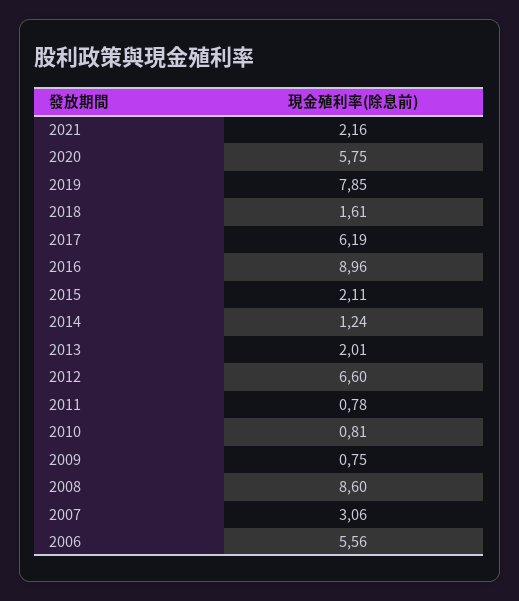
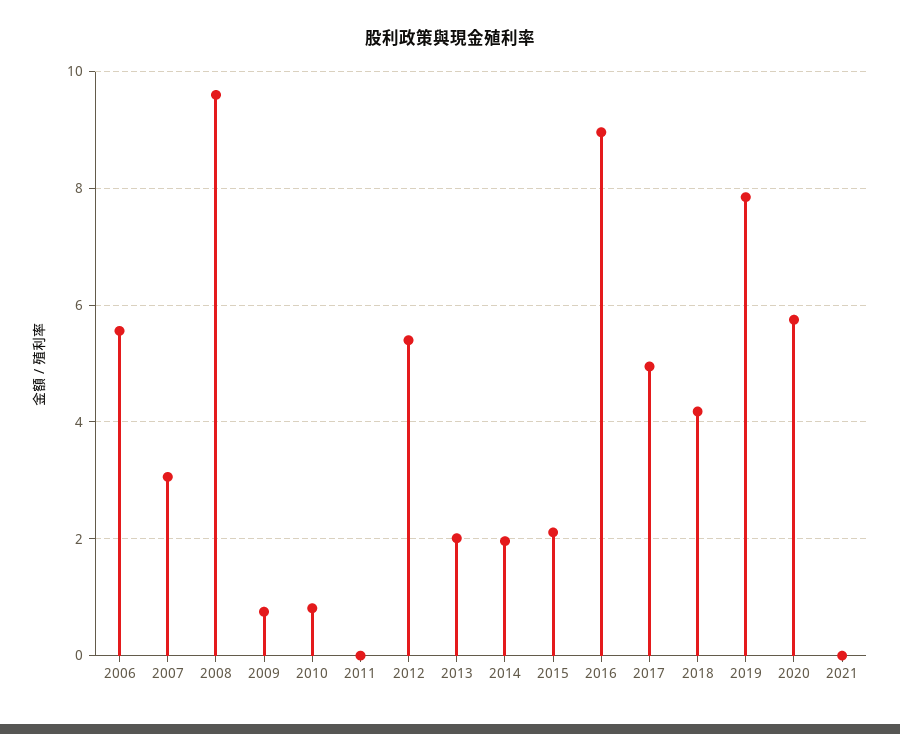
  {
-   "2021": 2.16,
+   "2021": 0,
    "2020": 5.75,
    "2019": 7.85,
-   "2018": 1.61,
+   "2018": 4.2,
-   "2017": 6.19,
+   "2017": 5,
    "2016": 8.96,
    "2015": 2.11,
-   "2014": 1.24,
+   "2014": 2,
    "2013": 2.01,
-   "2012": 6.6,
+   "2012": 5.4,
-   "2011": 0.78,
+   "2011": 0,
    "2010": 0.81,
    "2009": 0.75,
-   "2008": 8.6,
+   "2008": 9.6,
    "2007": 3.06,
    "2006": 5.56
  }

